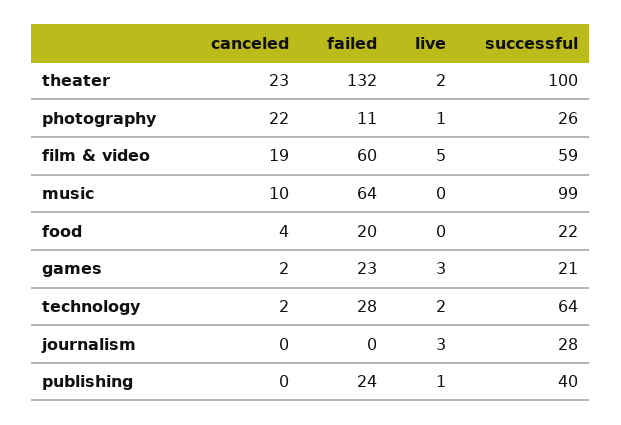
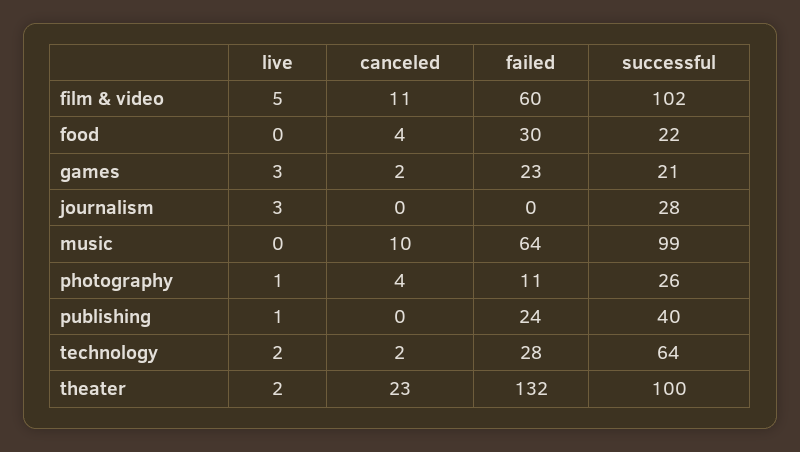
  {
    "canceled": {
      "theater": 23,
-     "photography": 22,
+     "photography": 4,
-     "film & video": 19,
+     "film & video": 11,
      "music": 10,
      "food": 4,
      "games": 2,
      "technology": 2,
      "journalism": 0,
      "publishing": 0
    },
    "failed": {
      "theater": 132,
      "photography": 11,
      "film & video": 60,
      "music": 64,
-     "food": 20,
+     "food": 30,
      "games": 23,
      "technology": 28,
      "journalism": 0,
      "publishing": 24
    },
    "live": {
      "theater": 2,
      "photography": 1,
      "film & video": 5,
      "music": 0,
      "food": 0,
      "games": 3,
      "technology": 2,
      "journalism": 3,
      "publishing": 1
    },
    "successful": {
      "theater": 100,
      "photography": 26,
-     "film & video": 59,
+     "film & video": 102,
      "music": 99,
      "food": 22,
      "games": 21,
      "technology": 64,
      "journalism": 28,
      "publishing": 40
    }
  }

